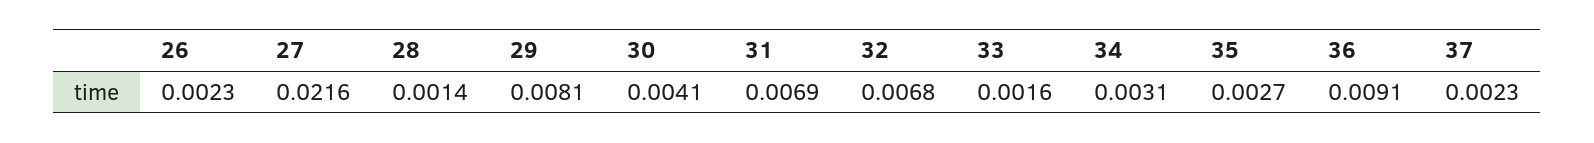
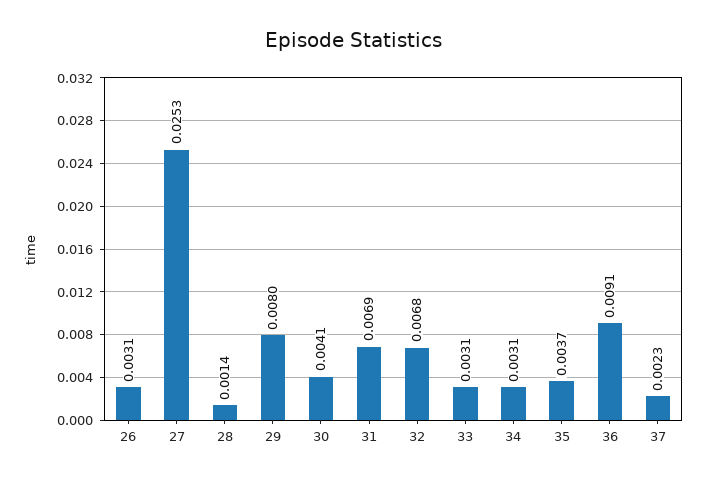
  {
-   "26": 0.0023,
+   "26": 0.0031,
-   "27": 0.0216,
+   "27": 0.0253,
    "28": 0.0014,
-   "29": 0.0081,
+   "29": 0.008,
    "30": 0.0041,
    "31": 0.0069,
    "32": 0.0068,
-   "33": 0.0016,
+   "33": 0.0031,
    "34": 0.0031,
-   "35": 0.0027,
+   "35": 0.0037,
    "36": 0.0091,
    "37": 0.0023
  }

